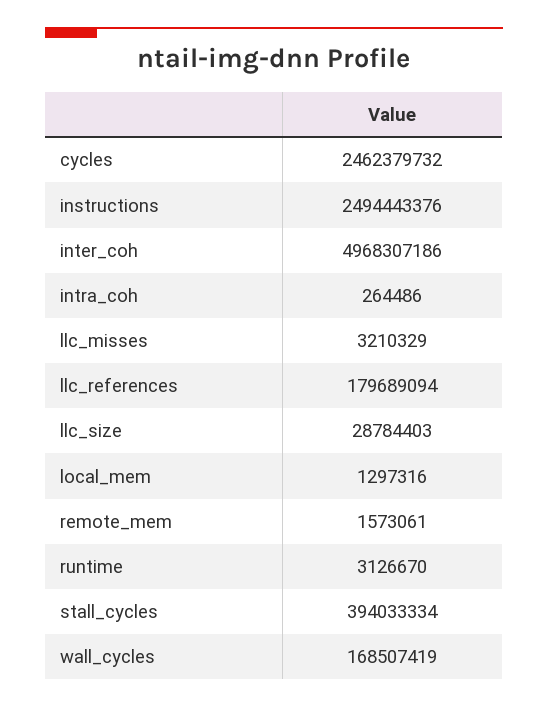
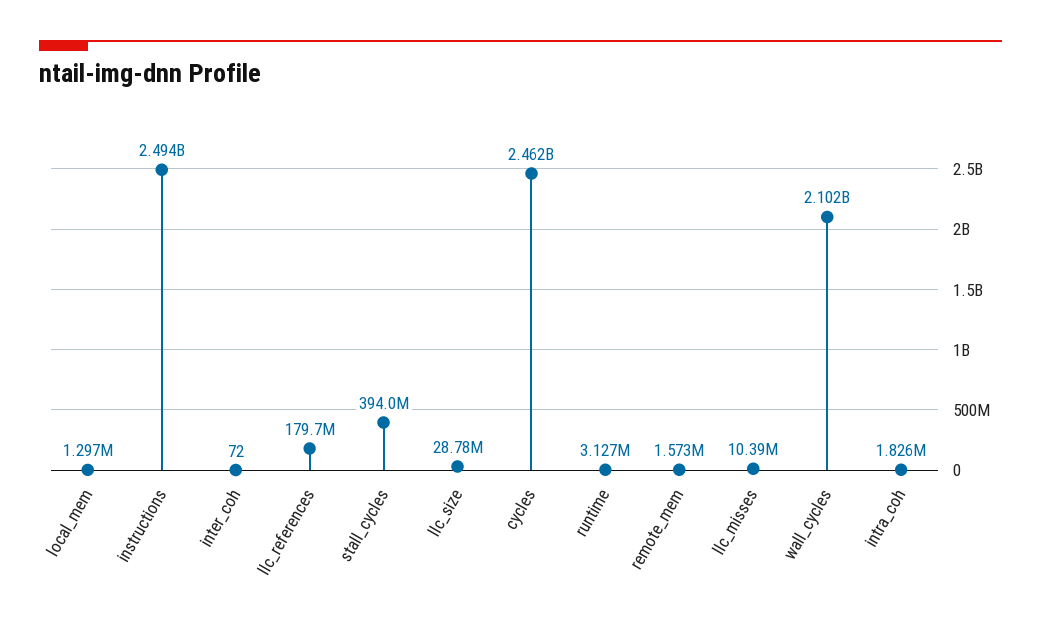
  {
    "cycles": 2462379732,
    "instructions": 2494443376,
-   "inter_coh": 4968307186,
+   "inter_coh": 72,
-   "intra_coh": 264486,
+   "intra_coh": 1826000,
-   "llc_misses": 3210329,
+   "llc_misses": 10390000,
    "llc_references": 179689094,
    "llc_size": 28784403,
    "local_mem": 1297316,
    "remote_mem": 1573061,
    "runtime": 3126670,
    "stall_cycles": 394033334,
-   "wall_cycles": 168507419
+   "wall_cycles": 2102000000
  }

